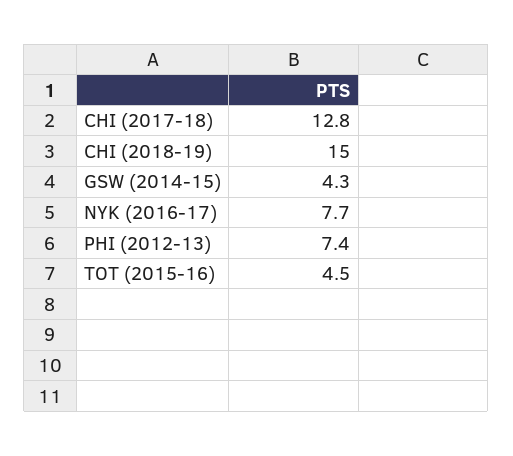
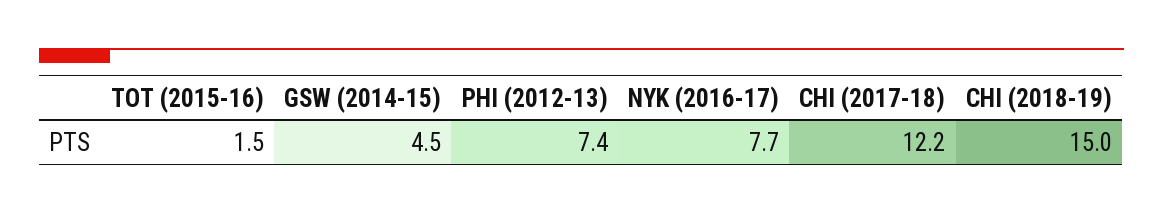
  {
-   "CHI (2017-18)": 12.8,
+   "CHI (2017-18)": 12.2,
    "CHI (2018-19)": 15,
-   "GSW (2014-15)": 4.3,
+   "GSW (2014-15)": 4.5,
    "NYK (2016-17)": 7.7,
    "PHI (2012-13)": 7.4,
-   "TOT (2015-16)": 4.5
+   "TOT (2015-16)": 1.5
  }

